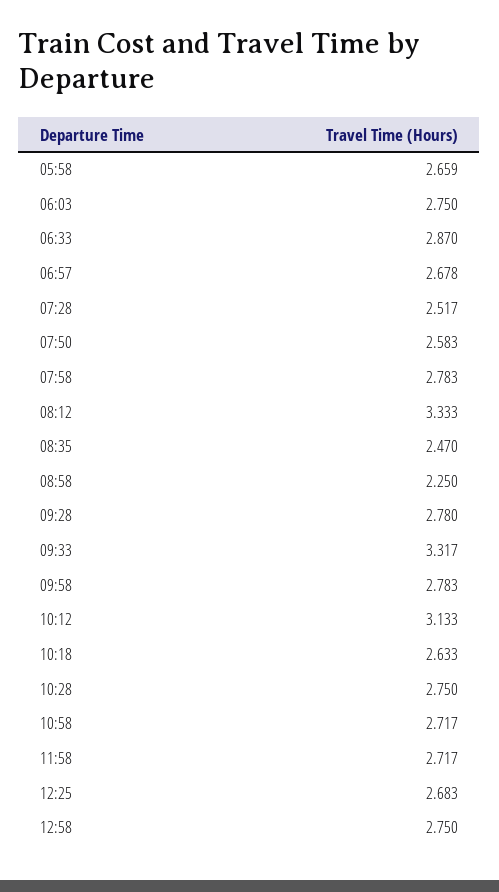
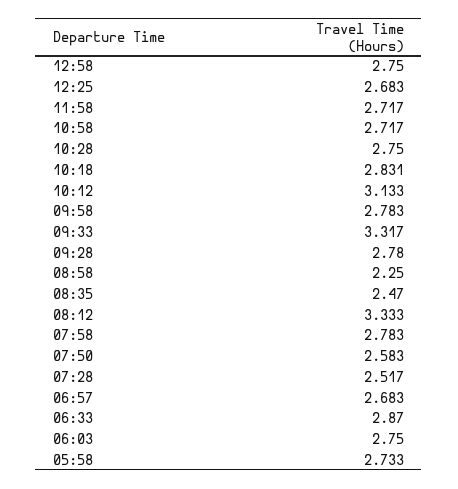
  {
-   "05:58": 2.659,
+   "05:58": 2.733,
    "06:03": 2.75,
    "06:33": 2.87,
-   "06:57": 2.678,
+   "06:57": 2.683,
    "07:28": 2.517,
    "07:50": 2.583,
    "07:58": 2.783,
    "08:12": 3.333,
    "08:35": 2.47,
    "08:58": 2.25,
    "09:28": 2.78,
    "09:33": 3.317,
    "09:58": 2.783,
    "10:12": 3.133,
-   "10:18": 2.633,
+   "10:18": 2.831,
    "10:28": 2.75,
    "10:58": 2.717,
    "11:58": 2.717,
    "12:25": 2.683,
    "12:58": 2.75
  }

